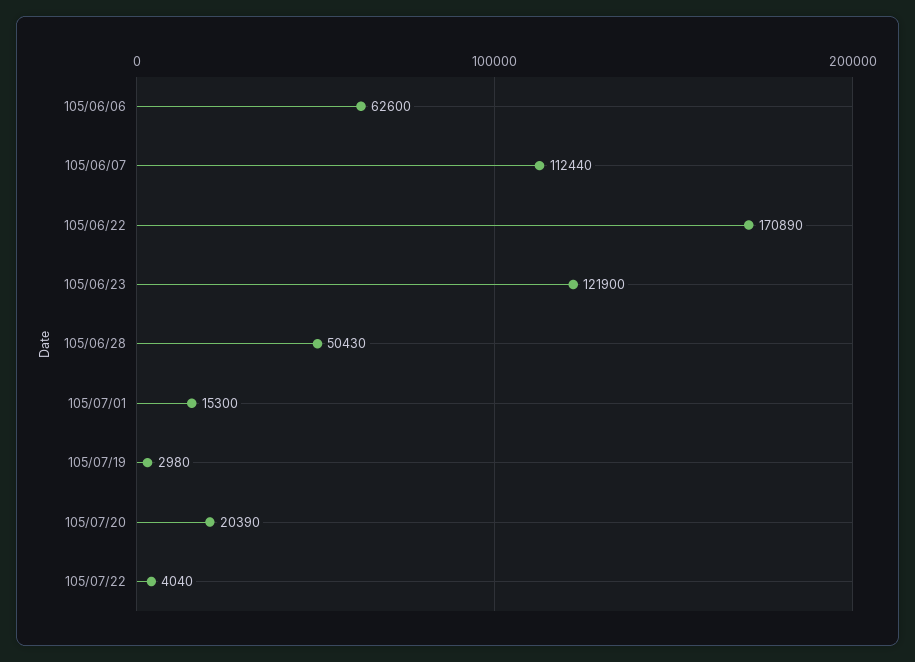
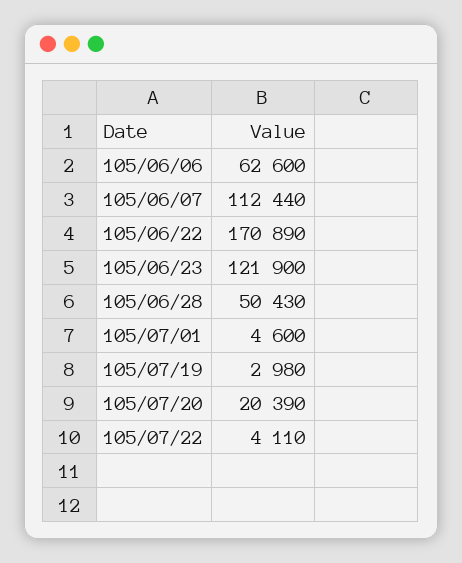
  {
    "105/06/06": 62600,
    "105/06/07": 112440,
    "105/06/22": 170890,
    "105/06/23": 121900,
    "105/06/28": 50430,
-   "105/07/01": 15300,
+   "105/07/01": 4600,
    "105/07/19": 2980,
    "105/07/20": 20390,
-   "105/07/22": 4040
+   "105/07/22": 4110
  }

